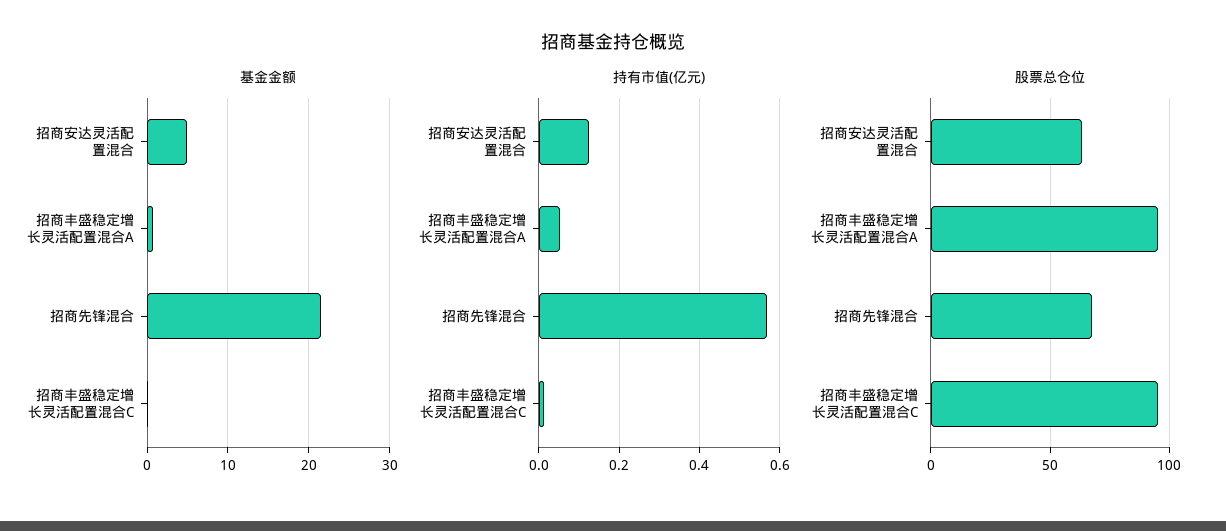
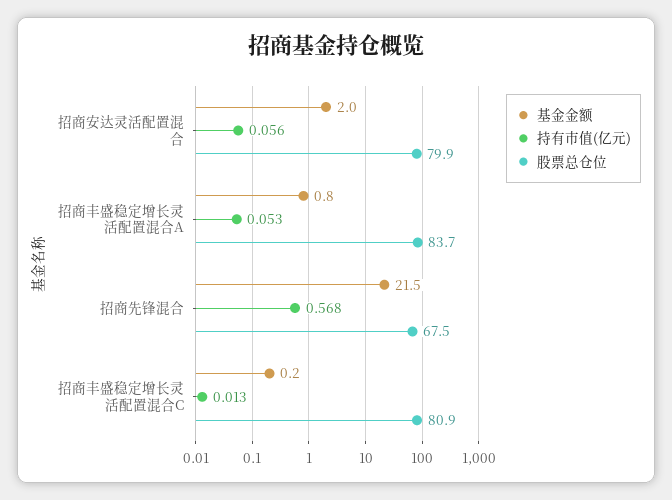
  {
    "基金金额": {
-     "招商安达灵活配置混合": 5,
+     "招商安达灵活配置混合": 2,
      "招商丰盛稳定增长灵活配置混合A": 0.8,
      "招商先锋混合": 21.5,
      "招商丰盛稳定增长灵活配置混合C": 0.2
    },
    "持有市值(亿元)": {
-     "招商安达灵活配置混合": 0.12,
+     "招商安达灵活配置混合": 0.056,
      "招商丰盛稳定增长灵活配置混合A": 0.053,
      "招商先锋混合": 0.568,
      "招商丰盛稳定增长灵活配置混合C": 0.013
    },
    "股票总仓位": {
-     "招商安达灵活配置混合": 65,
+     "招商安达灵活配置混合": 79.9,
-     "招商丰盛稳定增长灵活配置混合A": 95,
+     "招商丰盛稳定增长灵活配置混合A": 83.7,
      "招商先锋混合": 67.5,
-     "招商丰盛稳定增长灵活配置混合C": 95
+     "招商丰盛稳定增长灵活配置混合C": 80.9
    }
  }

